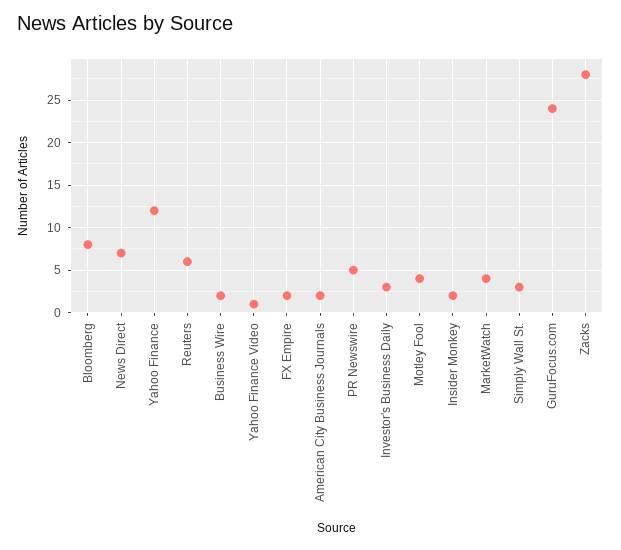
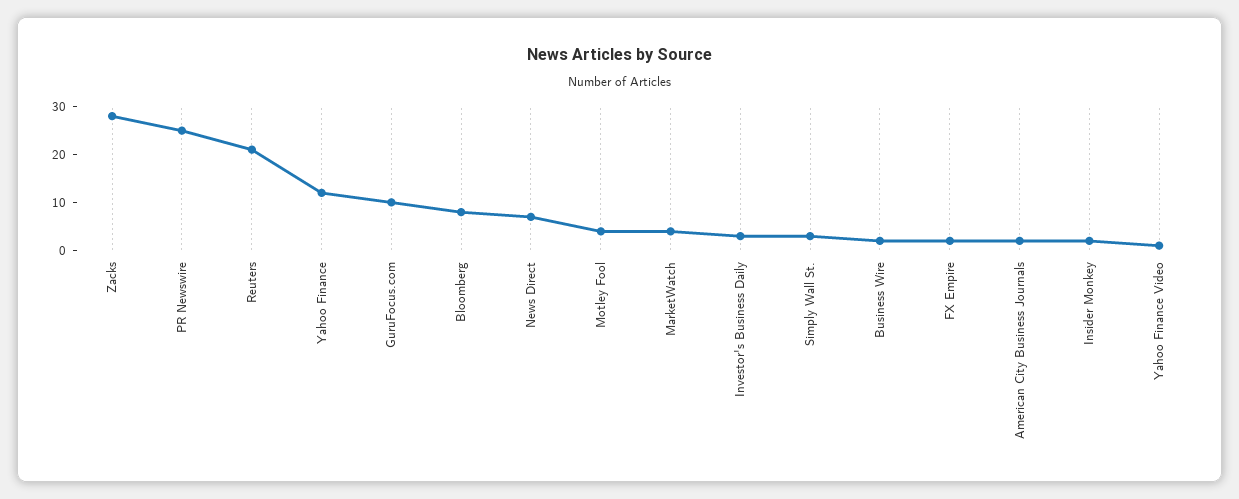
  {
    "Bloomberg": 8,
    "News Direct": 7,
    "Yahoo Finance": 12,
-   "Reuters": 6,
+   "Reuters": 20,
    "Business Wire": 2,
    "Yahoo Finance Video": 1,
    "FX Empire": 2,
    "American City Business Journals": 2,
-   "PR Newswire": 5,
+   "PR Newswire": 25,
    "Investor's Business Daily": 3,
    "Motley Fool": 4,
    "Insider Monkey": 2,
    "MarketWatch": 4,
    "Simply Wall St.": 3,
-   "GuruFocus.com": 24,
+   "GuruFocus.com": 10,
    "Zacks": 28
  }

